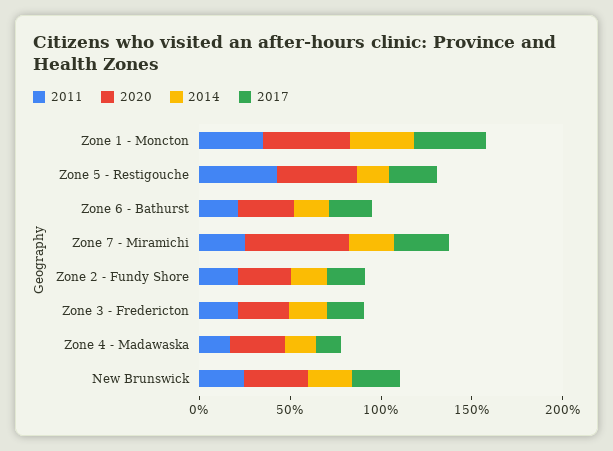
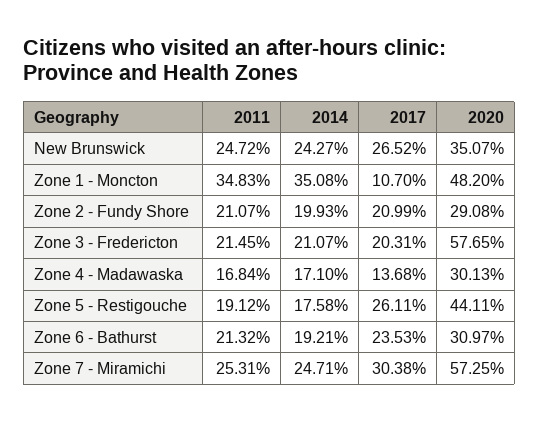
  {
    "2011": {
      "Zone 1 - Moncton": 34.83,
-     "Zone 5 - Restigouche": 40,
+     "Zone 5 - Restigouche": 19.12,
      "Zone 6 - Bathurst": 21.32,
      "Zone 7 - Miramichi": 25.31,
      "Zone 2 - Fundy Shore": 21.07,
      "Zone 3 - Fredericton": 21.45,
      "Zone 4 - Madawaska": 16.84,
      "New Brunswick": 24.72
    },
    "2020": {
      "Zone 1 - Moncton": 48.2,
      "Zone 5 - Restigouche": 44.11,
      "Zone 6 - Bathurst": 30.97,
      "Zone 7 - Miramichi": 57.25,
      "Zone 2 - Fundy Shore": 29.08,
-     "Zone 3 - Fredericton": 30,
+     "Zone 3 - Fredericton": 57.65,
      "Zone 4 - Madawaska": 30.13,
      "New Brunswick": 35.07
    },
    "2014": {
      "Zone 1 - Moncton": 35.08,
      "Zone 5 - Restigouche": 17.58,
      "Zone 6 - Bathurst": 19.21,
      "Zone 7 - Miramichi": 24.71,
      "Zone 2 - Fundy Shore": 19.93,
      "Zone 3 - Fredericton": 21.07,
      "Zone 4 - Madawaska": 17.1,
      "New Brunswick": 24.27
    },
    "2017": {
-     "Zone 1 - Moncton": 40,
+     "Zone 1 - Moncton": 10.7,
      "Zone 5 - Restigouche": 26.11,
      "Zone 6 - Bathurst": 23.53,
      "Zone 7 - Miramichi": 30.38,
      "Zone 2 - Fundy Shore": 20.99,
      "Zone 3 - Fredericton": 20.31,
      "Zone 4 - Madawaska": 13.68,
      "New Brunswick": 26.52
    }
  }

